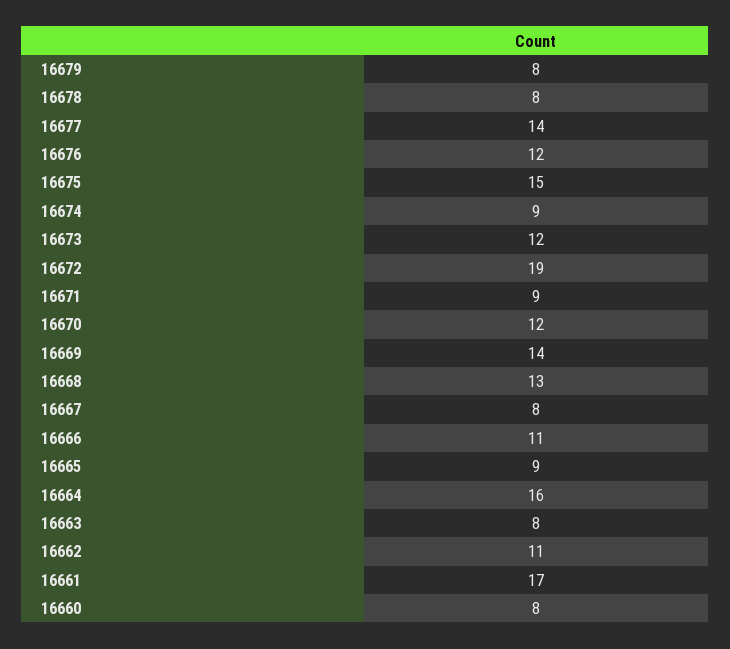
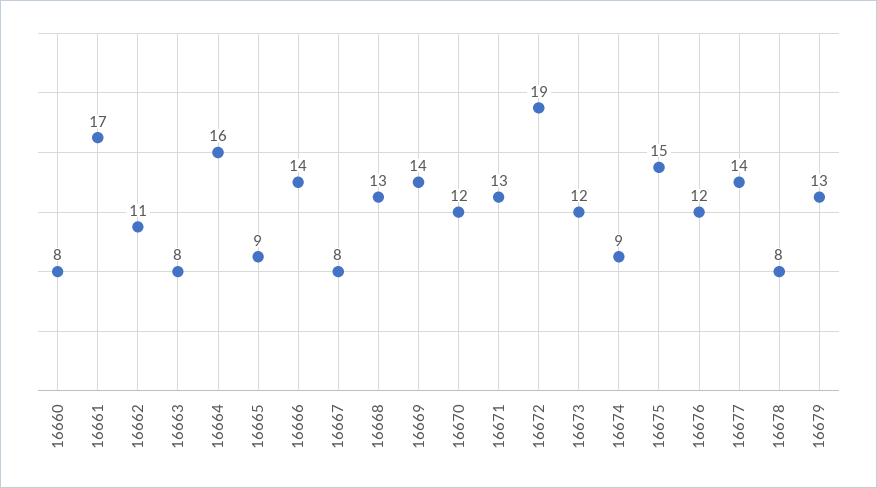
  {
-   "16679": 8,
+   "16679": 13,
    "16678": 8,
    "16677": 14,
    "16676": 12,
    "16675": 15,
    "16674": 9,
    "16673": 12,
    "16672": 19,
-   "16671": 9,
+   "16671": 13,
    "16670": 12,
    "16669": 14,
    "16668": 13,
    "16667": 8,
-   "16666": 11,
+   "16666": 14,
    "16665": 9,
    "16664": 16,
    "16663": 8,
    "16662": 11,
    "16661": 17,
    "16660": 8
  }

